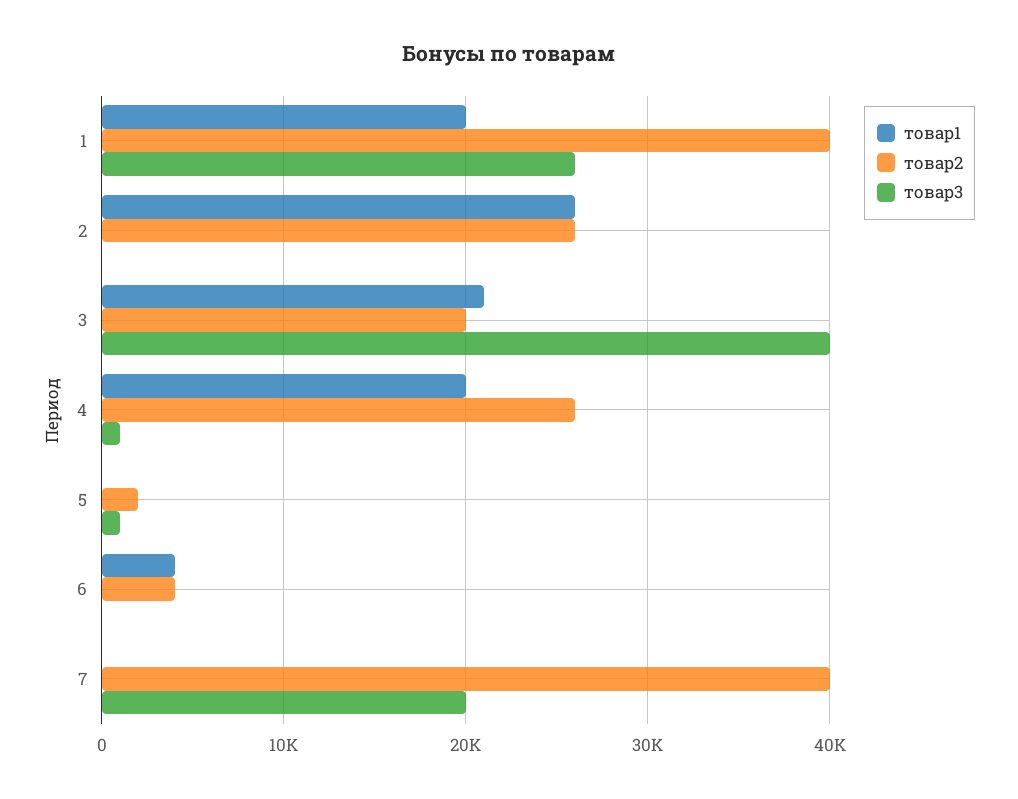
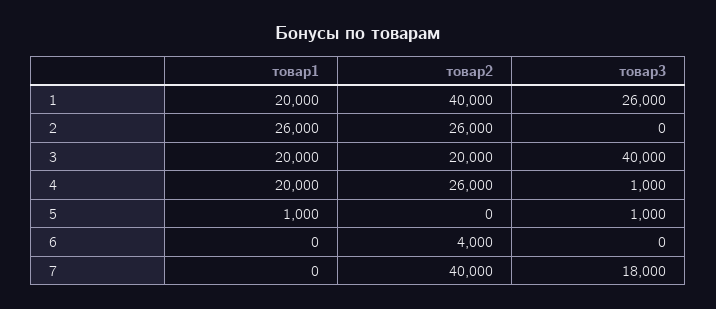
  {
    "товар1": {
      "1": 20000,
      "2": 26000,
-     "3": 21000,
+     "3": 20000,
      "4": 20000,
-     "5": 0,
+     "5": 1000,
-     "6": 4000,
+     "6": 0,
      "7": 0
    },
    "товар2": {
      "1": 40000,
      "2": 26000,
      "3": 20000,
      "4": 26000,
-     "5": 2000,
+     "5": 0,
      "6": 4000,
      "7": 40000
    },
    "товар3": {
      "1": 26000,
      "2": 0,
      "3": 40000,
      "4": 1000,
      "5": 1000,
      "6": 0,
-     "7": 20000
+     "7": 18000
    }
  }

